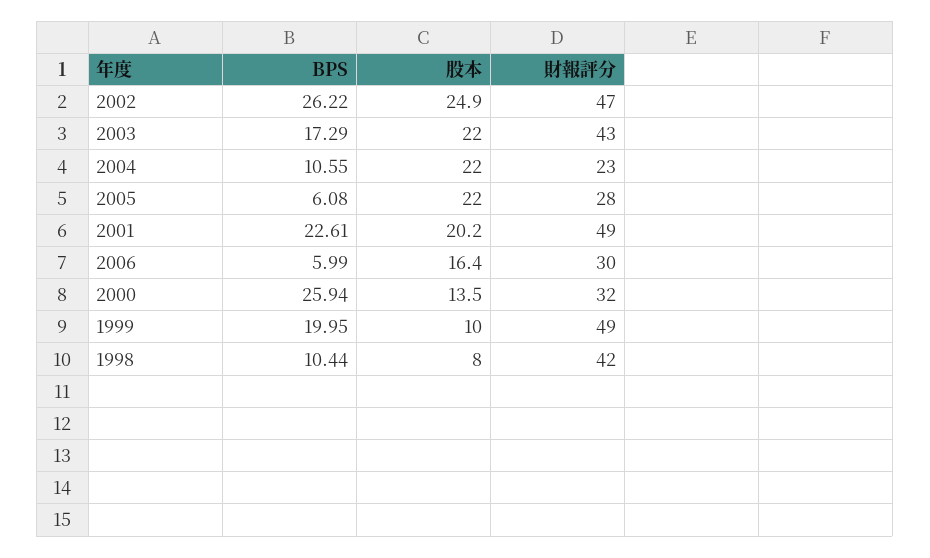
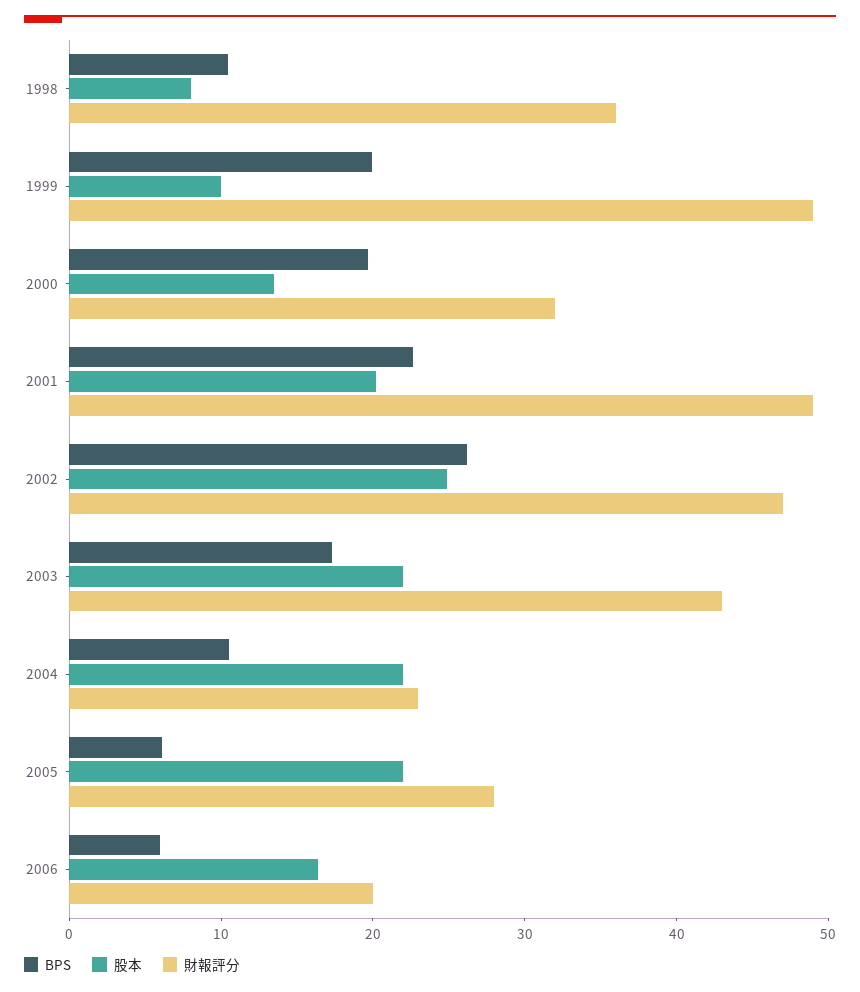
  {
    "BPS": {
      "2002": 26.22,
      "2003": 17.29,
      "2004": 10.55,
      "2005": 6.08,
      "2001": 22.61,
      "2006": 5.99,
-     "2000": 25.94,
+     "2000": 20,
      "1999": 19.95,
      "1998": 10.44
    },
    "股本": {
      "2002": 24.9,
      "2003": 22,
      "2004": 22,
      "2005": 22,
      "2001": 20.2,
      "2006": 16.4,
      "2000": 13.5,
      "1999": 10,
      "1998": 8
    },
    "財報評分": {
      "2002": 47,
      "2003": 43,
      "2004": 23,
      "2005": 28,
      "2001": 49,
-     "2006": 30,
+     "2006": 20,
      "2000": 32,
      "1999": 49,
-     "1998": 42
+     "1998": 36
    }
  }

